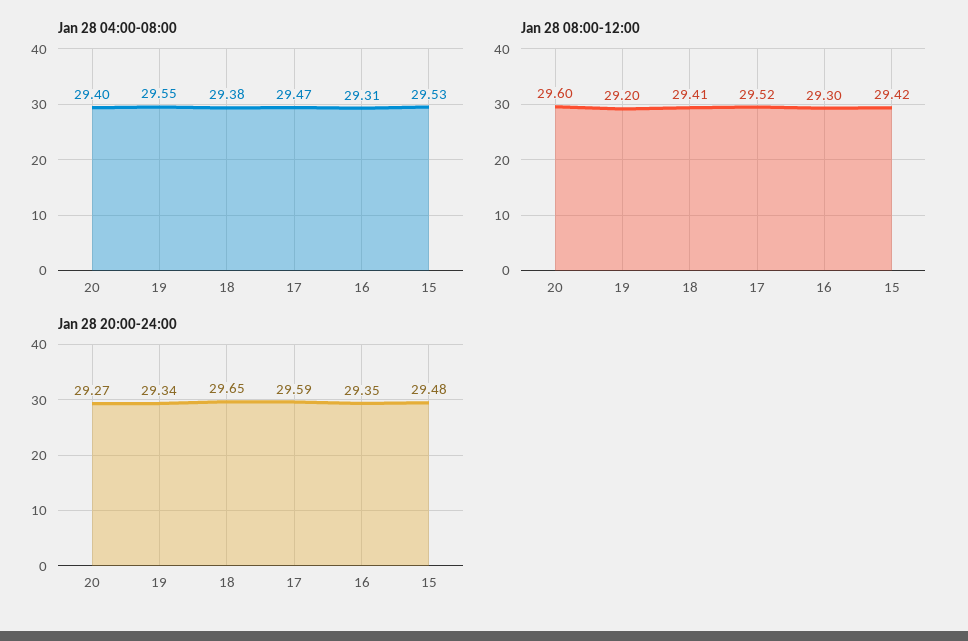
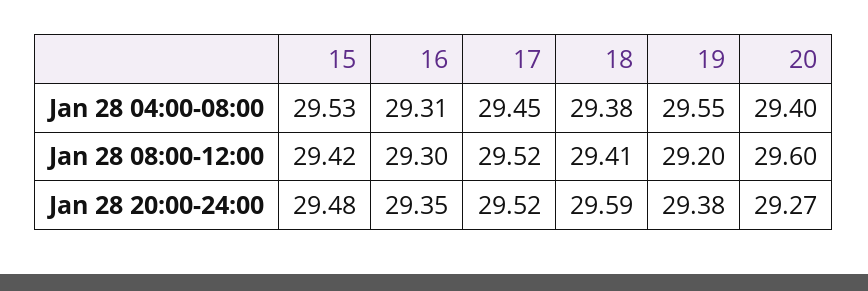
  {
    "Jan 28 04:00-08:00": {
      "20": 29.4,
      "19": 29.55,
      "18": 29.38,
-     "17": 29.47,
+     "17": 29.45,
      "16": 29.31,
      "15": 29.53
    },
    "Jan 28 08:00-12:00": {
      "20": 29.6,
      "19": 29.2,
      "18": 29.41,
      "17": 29.52,
      "16": 29.3,
      "15": 29.42
    },
    "Jan 28 20:00-24:00": {
      "20": 29.27,
-     "19": 29.34,
+     "19": 29.38,
-     "18": 29.65,
+     "18": 29.59,
-     "17": 29.59,
+     "17": 29.52,
      "16": 29.35,
      "15": 29.48
    }
  }

